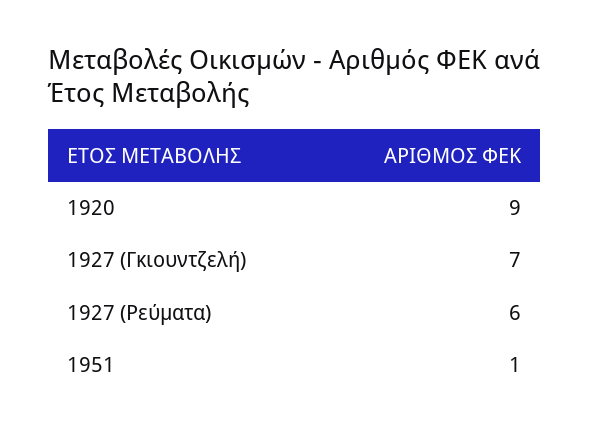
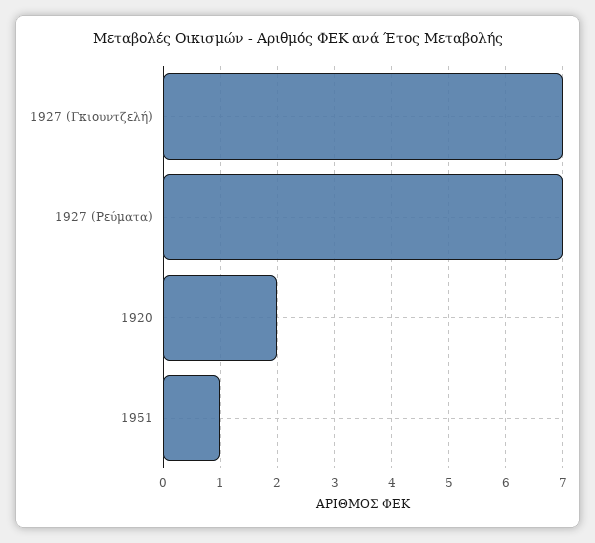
  {
-   "1920": 9,
+   "1920": 2,
    "1927 (Γκιουντζελή)": 7,
-   "1927 (Ρεύματα)": 6,
+   "1927 (Ρεύματα)": 7,
    "1951": 1
  }

